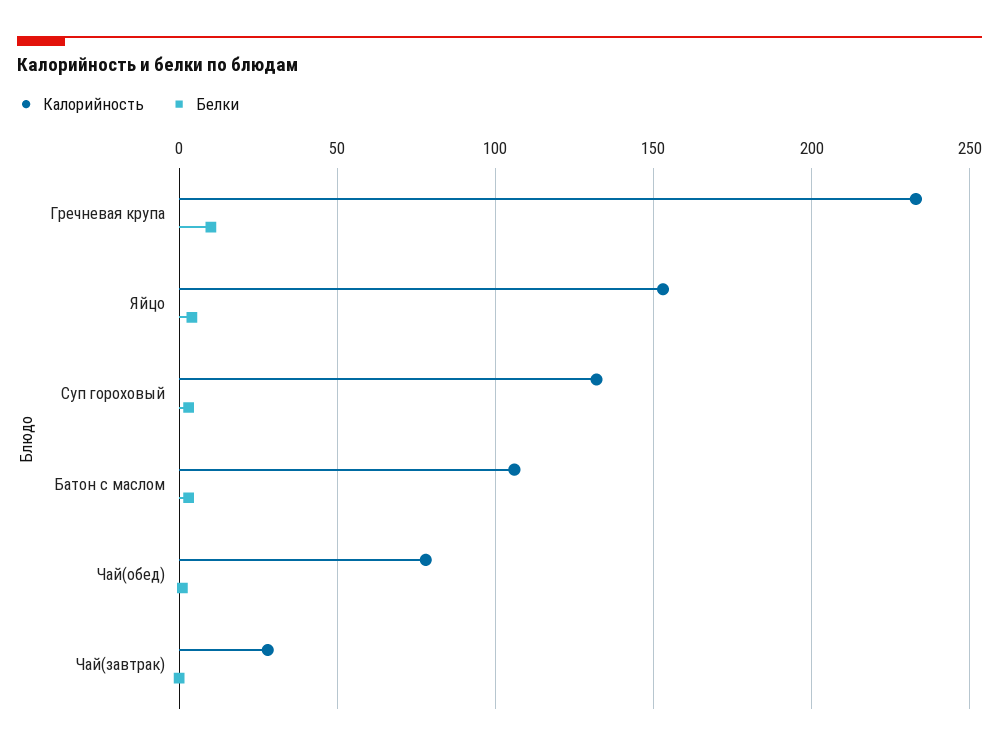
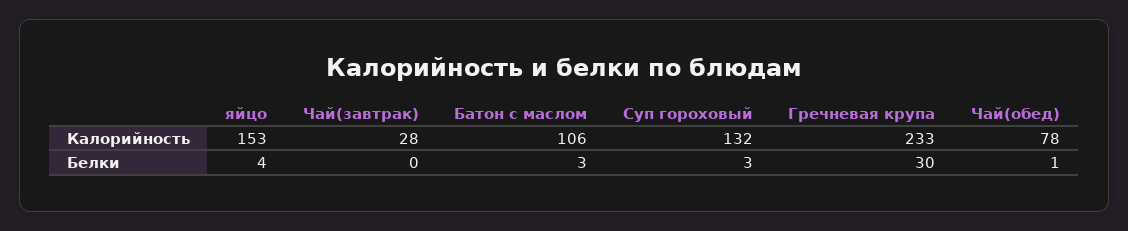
  {
    "Калорийность": {
      "Гречневая крупа": 233,
      "Яйцо": 153,
      "Суп гороховый": 132,
      "Батон с маслом": 106,
      "Чай(обед)": 78,
      "Чай(завтрак)": 28
    },
    "Белки": {
-     "Гречневая крупа": 10,
+     "Гречневая крупа": 30,
      "Яйцо": 4,
      "Суп гороховый": 3,
      "Батон с маслом": 3,
      "Чай(обед)": 1,
      "Чай(завтрак)": 0
    }
  }

